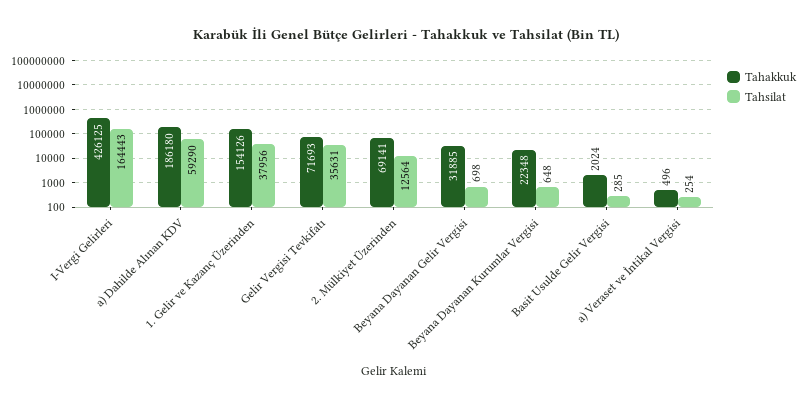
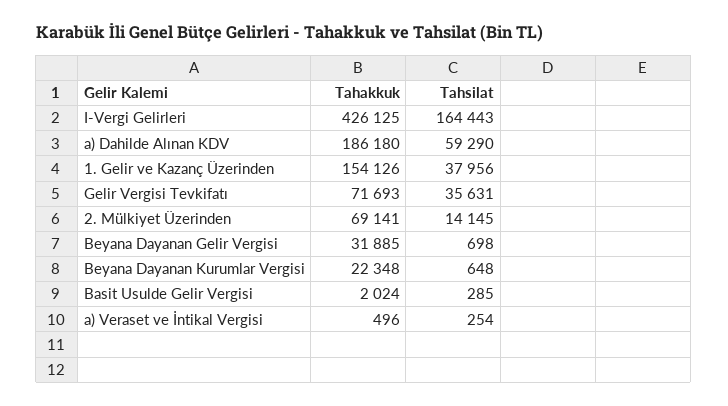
  {
    "Tahakkuk": {
      "I-Vergi Gelirleri": 426125,
      "a) Dahilde Alınan KDV": 186180,
      "1. Gelir ve Kazanç Üzerinden": 154126,
      "Gelir Vergisi Tevkifatı": 71693,
      "2. Mülkiyet Üzerinden": 69141,
      "Beyana Dayanan Gelir Vergisi": 31885,
      "Beyana Dayanan Kurumlar Vergisi": 22348,
      "Basit Usulde Gelir Vergisi": 2024,
      "a) Veraset ve İntikal Vergisi": 496
    },
    "Tahsilat": {
      "I-Vergi Gelirleri": 164443,
      "a) Dahilde Alınan KDV": 59290,
      "1. Gelir ve Kazanç Üzerinden": 37956,
      "Gelir Vergisi Tevkifatı": 35631,
-     "2. Mülkiyet Üzerinden": 12564,
+     "2. Mülkiyet Üzerinden": 14145,
      "Beyana Dayanan Gelir Vergisi": 698,
      "Beyana Dayanan Kurumlar Vergisi": 648,
      "Basit Usulde Gelir Vergisi": 285,
      "a) Veraset ve İntikal Vergisi": 254
    }
  }

